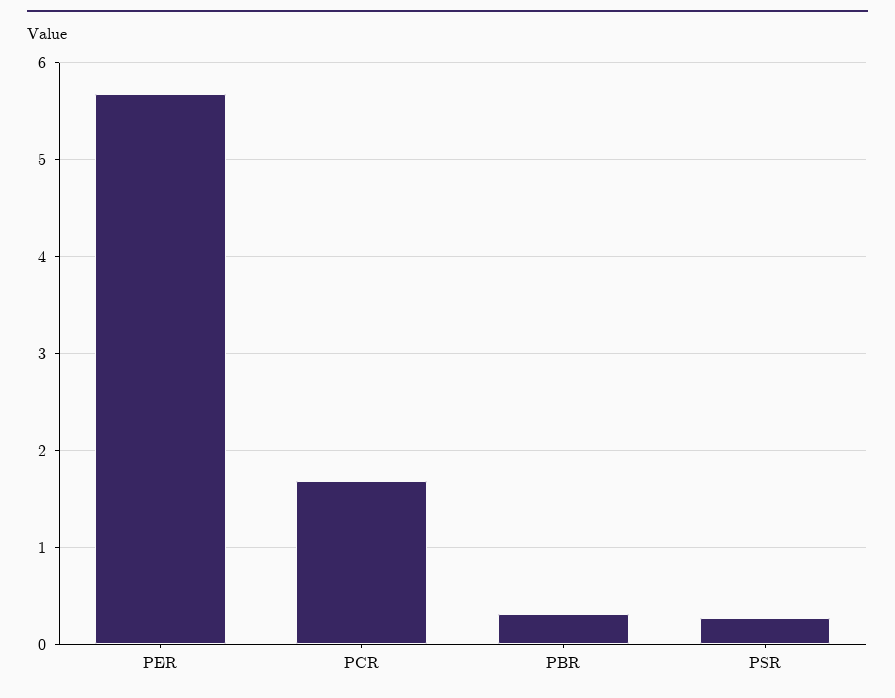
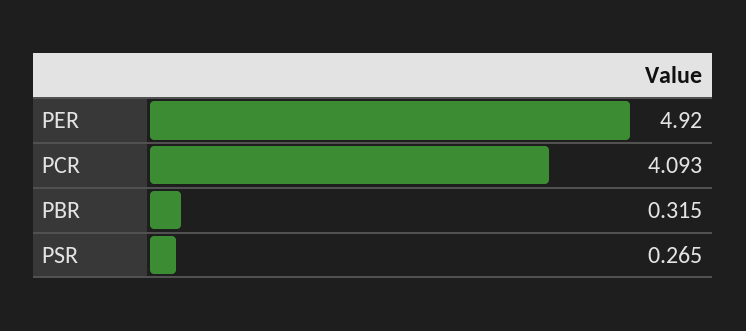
  {
-   "PER": 5.7,
+   "PER": 4.92,
-   "PCR": 1.7,
+   "PCR": 4.093,
    "PBR": 0.315,
    "PSR": 0.265
  }

